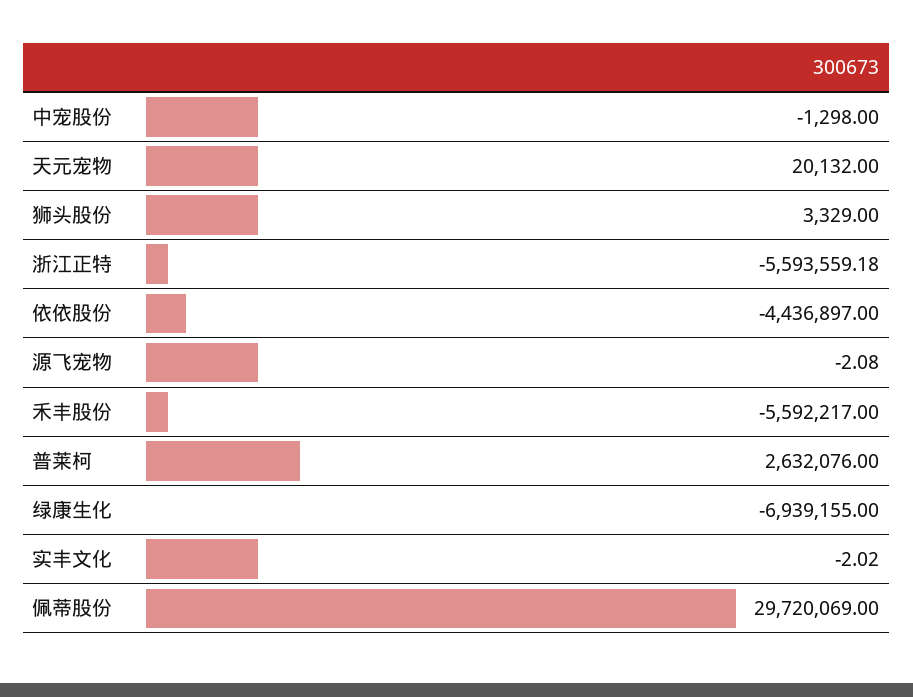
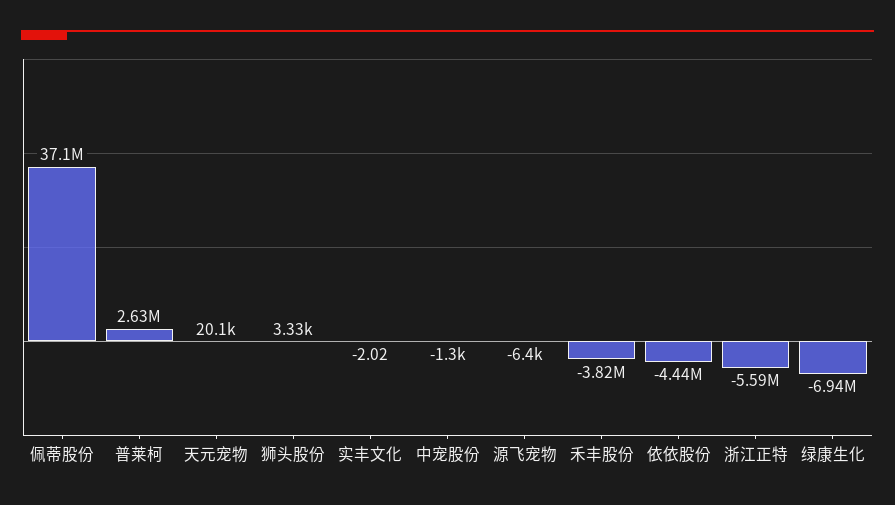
  {
    "中宠股份": -1298,
    "天元宠物": 20132,
    "狮头股份": 3329,
    "浙江正特": -5593559.18,
    "依依股份": -4436897,
-   "源飞宠物": -2.08,
+   "源飞宠物": -6400,
-   "禾丰股份": -5592217,
+   "禾丰股份": -3820000,
    "普莱柯": 2632076,
    "绿康生化": -6939155,
    "实丰文化": -2.02,
-   "佩蒂股份": 29720069
+   "佩蒂股份": 37100000
  }

